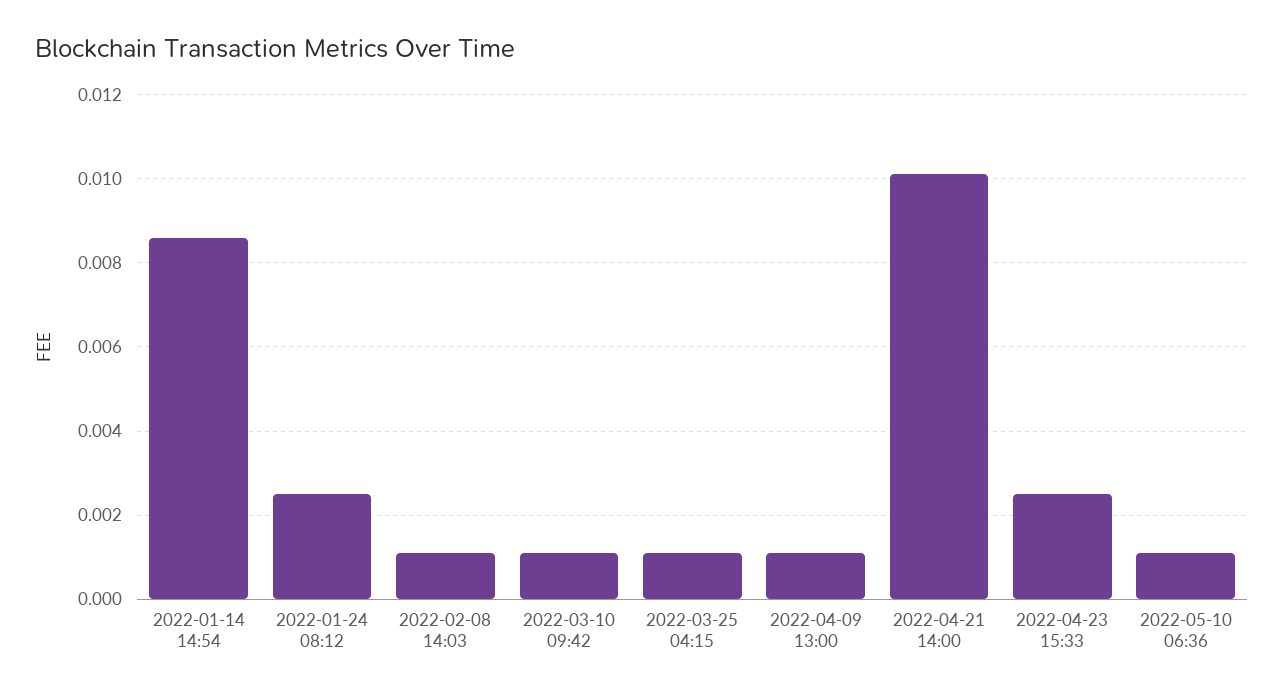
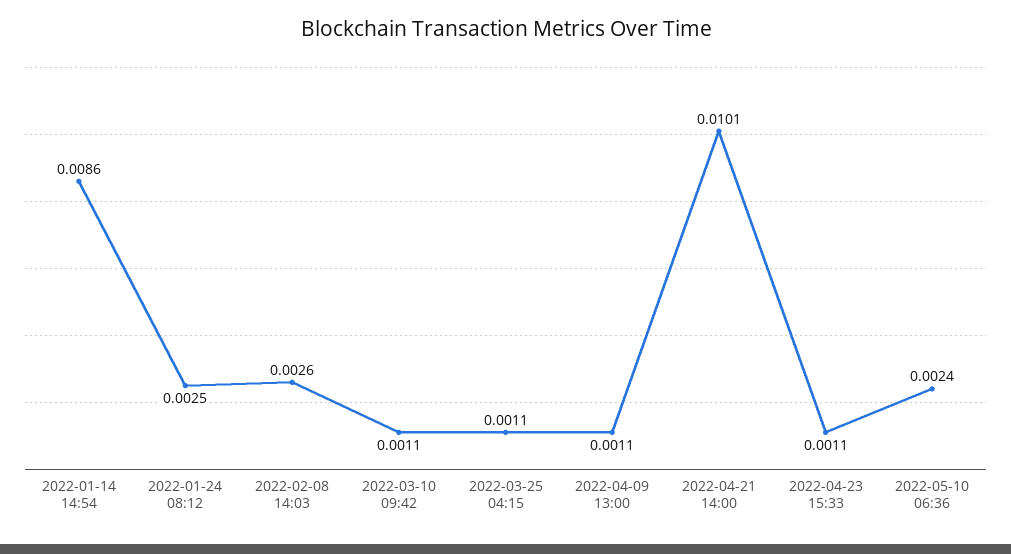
  {
    "2022-01-14 14:54": 0.0086,
    "2022-01-24 08:12": 0.0025,
-   "2022-02-08 14:03": 0.001,
+   "2022-02-08 14:03": 0.0026,
    "2022-03-10 09:42": 0.0011,
    "2022-03-25 04:15": 0.0011,
    "2022-04-09 13:00": 0.0011,
    "2022-04-21 14:00": 0.0101,
-   "2022-04-23 15:33": 0.0025,
+   "2022-04-23 15:33": 0.0011,
-   "2022-05-10 06:36": 0.001
+   "2022-05-10 06:36": 0.0024
  }

